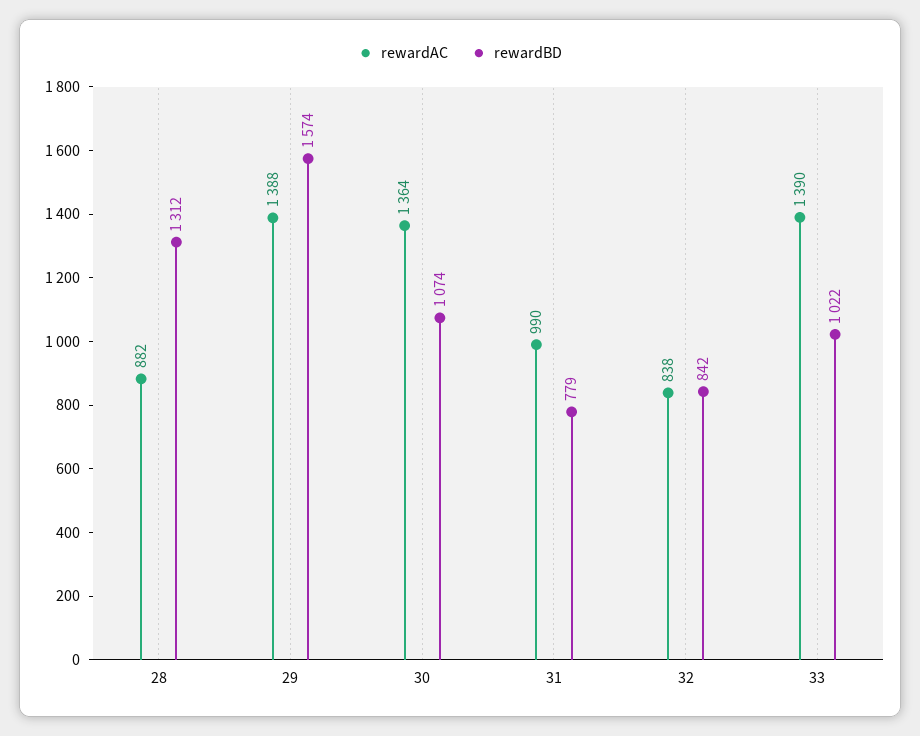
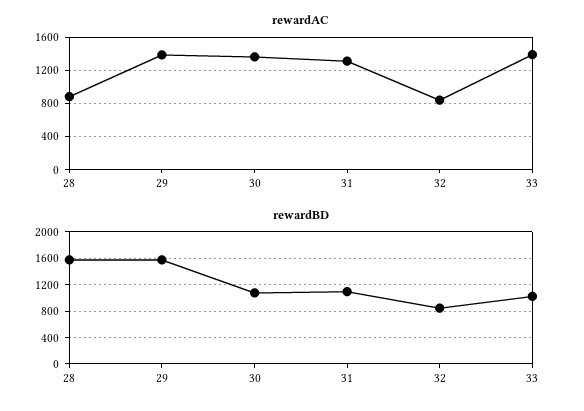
  {
    "rewardAC": {
      "28": 882,
      "29": 1388,
      "30": 1364,
-     "31": 990,
+     "31": 1300,
      "32": 838,
      "33": 1390
    },
    "rewardBD": {
-     "28": 1312,
+     "28": 1600,
      "29": 1574,
      "30": 1074,
-     "31": 779,
+     "31": 1100,
      "32": 842,
      "33": 1022
    }
  }

